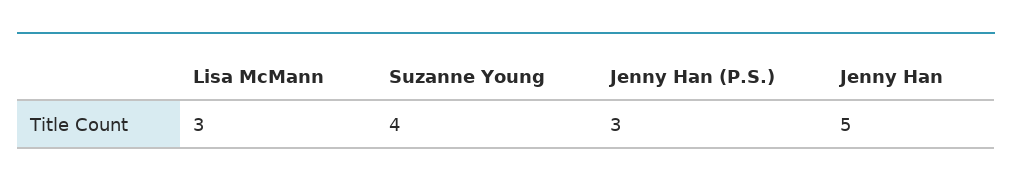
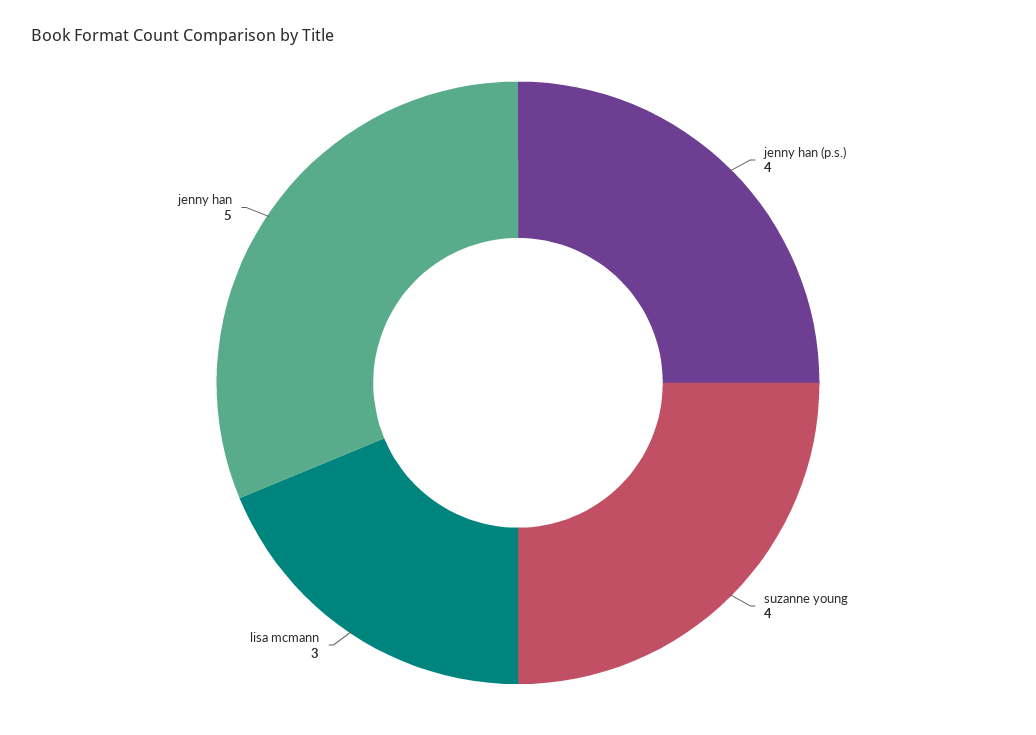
  {
    "Lisa McMann": 3,
    "Suzanne Young": 4,
-   "Jenny Han (P.S.)": 3,
+   "Jenny Han (P.S.)": 4,
    "Jenny Han": 5
  }

